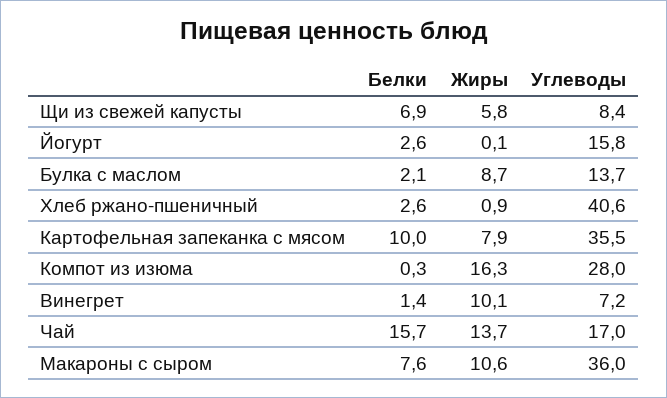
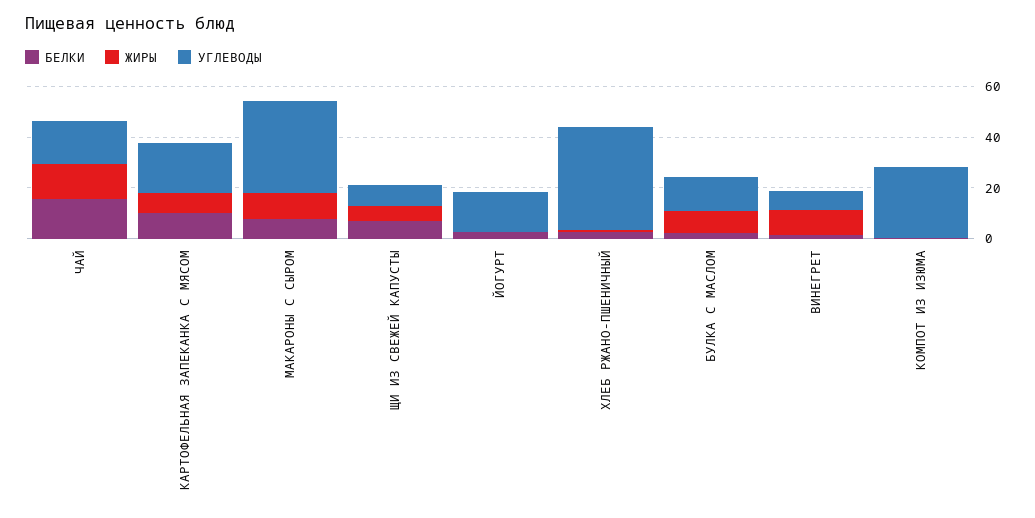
  {
    "Белки": {
      "Щи из свежей капусты": 6.9,
      "Йогурт": 2.6,
      "Булка с маслом": 2.1,
      "Хлеб ржано-пшеничный": 2.6,
      "Картофельная запеканка с мясом": 10,
      "Компот из изюма": 0.3,
      "Винегрет": 1.4,
      "Чай": 15.7,
      "Макароны с сыром": 7.6
    },
    "Жиры": {
      "Щи из свежей капусты": 5.8,
      "Йогурт": 0.1,
      "Булка с маслом": 8.7,
      "Хлеб ржано-пшеничный": 0.9,
      "Картофельная запеканка с мясом": 7.9,
-     "Компот из изюма": 16.3,
+     "Компот из изюма": 0,
      "Винегрет": 10.1,
      "Чай": 13.7,
      "Макароны с сыром": 10.6
    },
    "Углеводы": {
      "Щи из свежей капусты": 8.4,
      "Йогурт": 15.8,
      "Булка с маслом": 13.7,
      "Хлеб ржано-пшеничный": 40.6,
-     "Картофельная запеканка с мясом": 35.5,
+     "Картофельная запеканка с мясом": 20,
      "Компот из изюма": 28,
      "Винегрет": 7.2,
      "Чай": 17,
      "Макароны с сыром": 36
    }
  }

